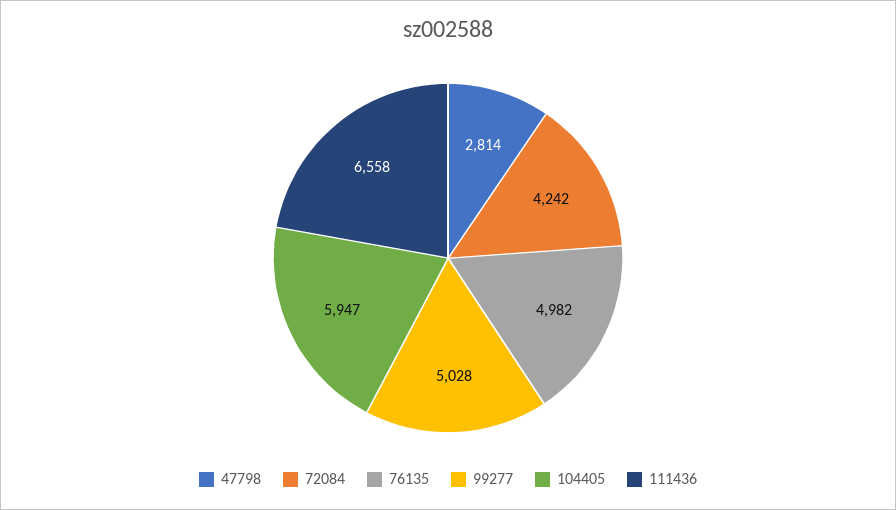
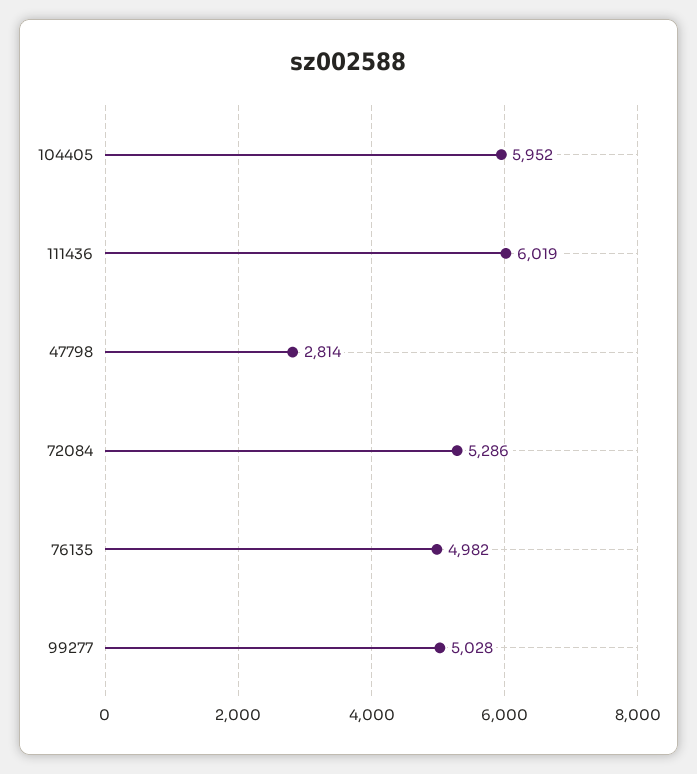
  {
    "47798": 2814,
-   "72084": 4242,
+   "72084": 5286,
    "76135": 4982,
    "99277": 5028,
-   "104405": 5947,
+   "104405": 5952,
-   "111436": 6558
+   "111436": 6019
  }

